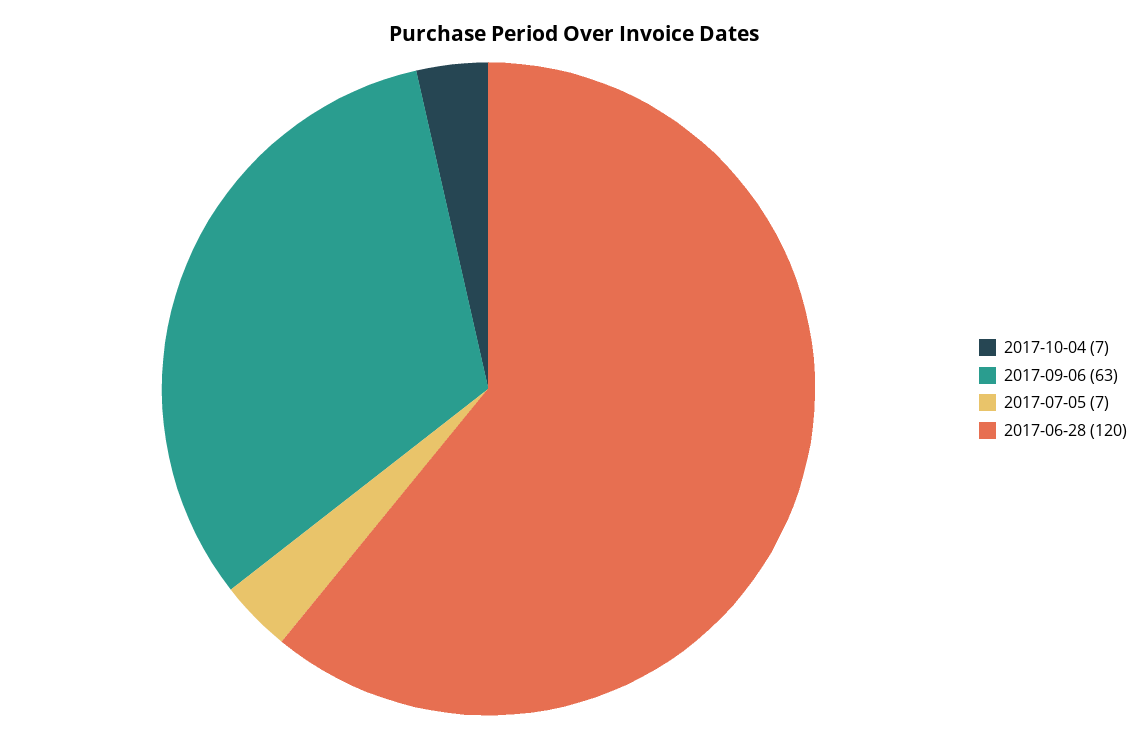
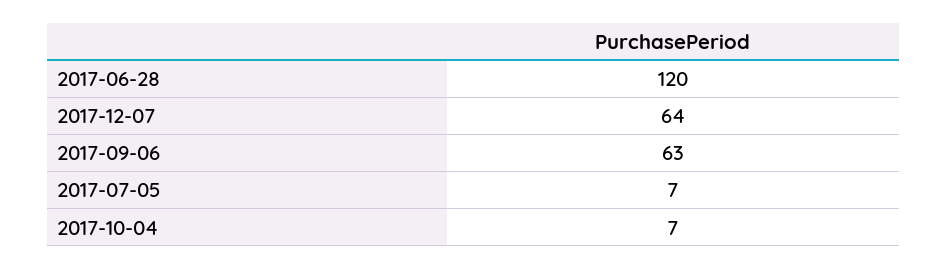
  {
    "2017-10-04": 7,
    "2017-09-06": 63,
    "2017-07-05": 7,
-   "2017-06-28": 120
+   "2017-06-28": 120,
+   "2017-12-07": 64
  }

